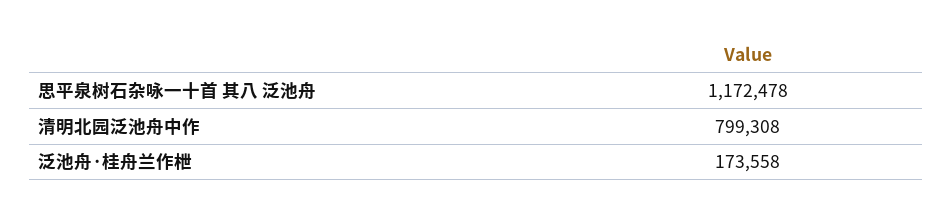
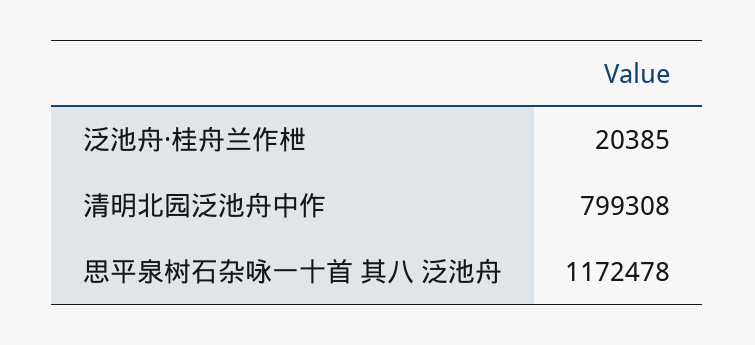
  {
    "思平泉树石杂咏一十首 其八 泛池舟": 1172478,
    "清明北园泛池舟中作": 799308,
-   "泛池舟·桂舟兰作枻": 173558
+   "泛池舟·桂舟兰作枻": 20385
  }

